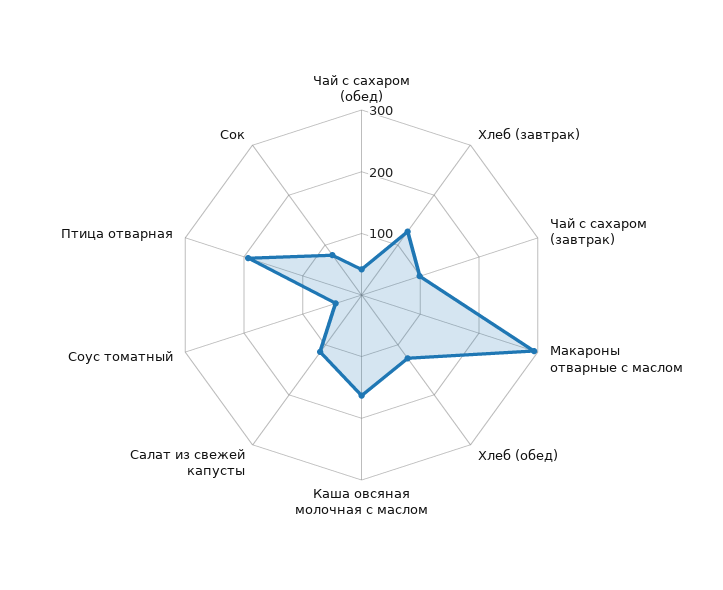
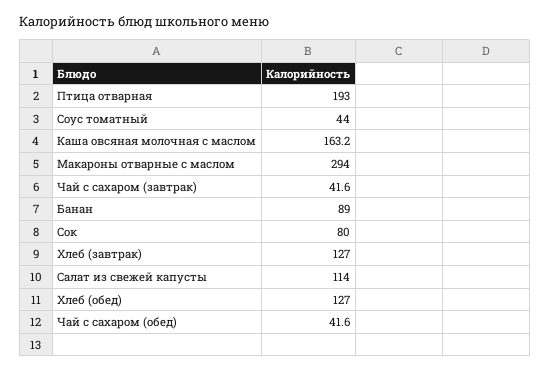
  {
    "Чай с сахаром (обед)": 41.6,
    "Хлеб (завтрак)": 127,
-   "Чай с сахаром (завтрак)": 100,
+   "Чай с сахаром (завтрак)": 41.6,
    "Макароны отварные с маслом": 294,
    "Хлеб (обед)": 127,
    "Каша овсяная молочная с маслом": 163.2,
    "Салат из свежей капусты": 114,
    "Соус томатный": 44,
    "Птица отварная": 193,
-   "Сок": 80
+   "Сок": 80,
+   "Банан": 89
  }

